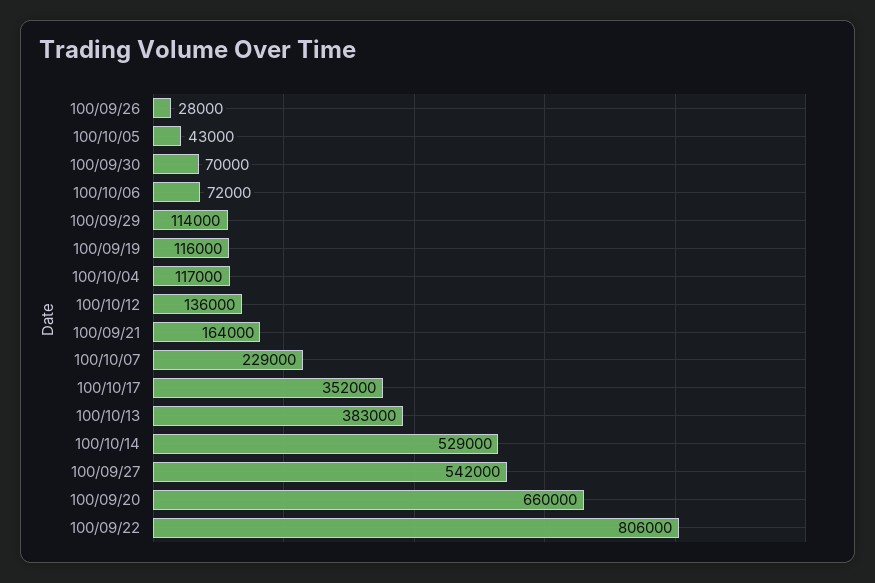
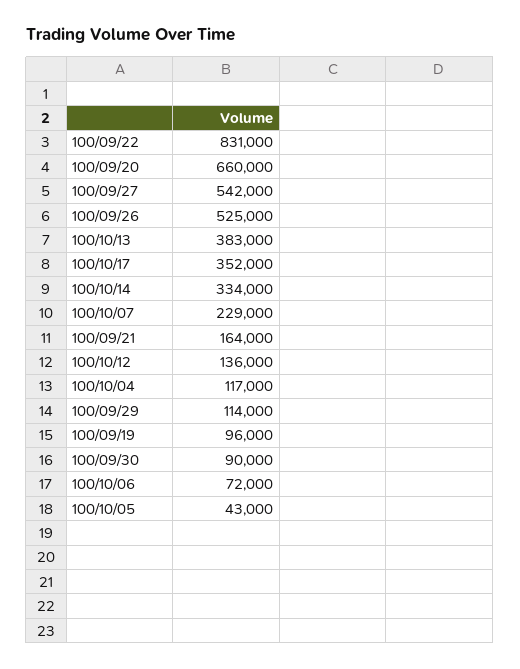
  {
-   "100/09/26": 28000,
+   "100/09/26": 525000,
    "100/10/05": 43000,
-   "100/09/30": 70000,
+   "100/09/30": 90000,
    "100/10/06": 72000,
    "100/09/29": 114000,
-   "100/09/19": 116000,
+   "100/09/19": 96000,
    "100/10/04": 117000,
    "100/10/12": 136000,
    "100/09/21": 164000,
    "100/10/07": 229000,
    "100/10/17": 352000,
    "100/10/13": 383000,
-   "100/10/14": 529000,
+   "100/10/14": 334000,
    "100/09/27": 542000,
    "100/09/20": 660000,
-   "100/09/22": 806000
+   "100/09/22": 831000
  }

